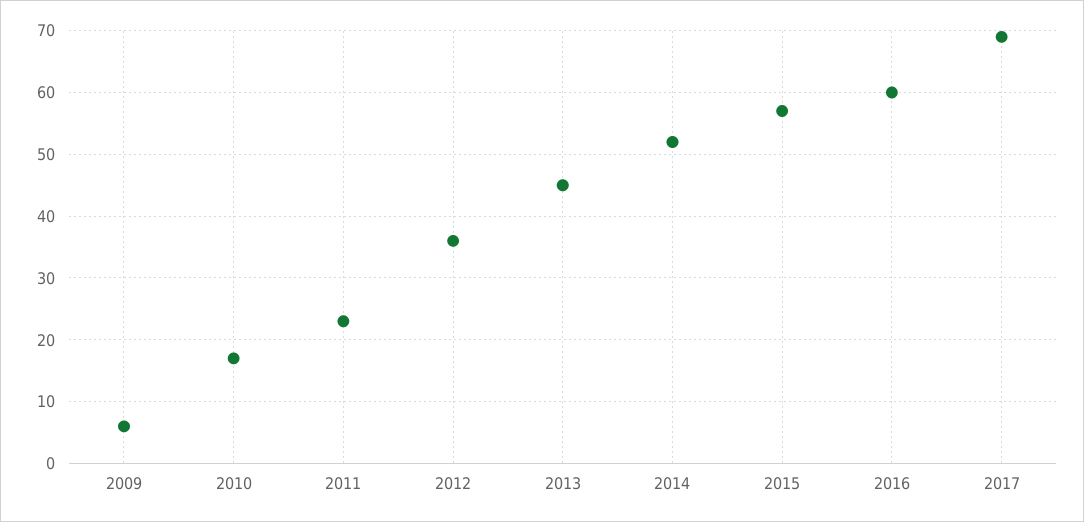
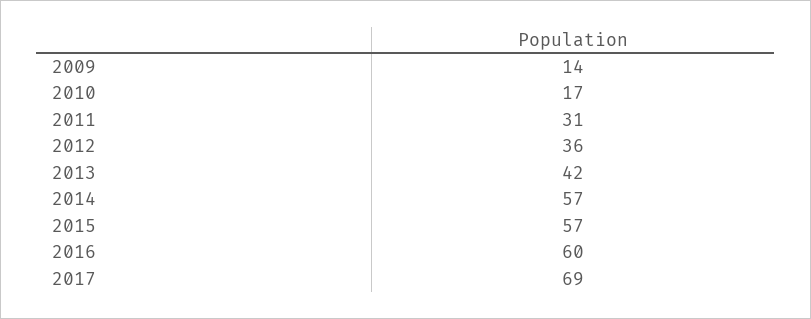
  {
-   "2009": 6,
+   "2009": 14,
    "2010": 17,
-   "2011": 23,
+   "2011": 31,
    "2012": 36,
-   "2013": 45,
+   "2013": 42,
-   "2014": 52,
+   "2014": 57,
    "2015": 57,
    "2016": 60,
    "2017": 69
  }

